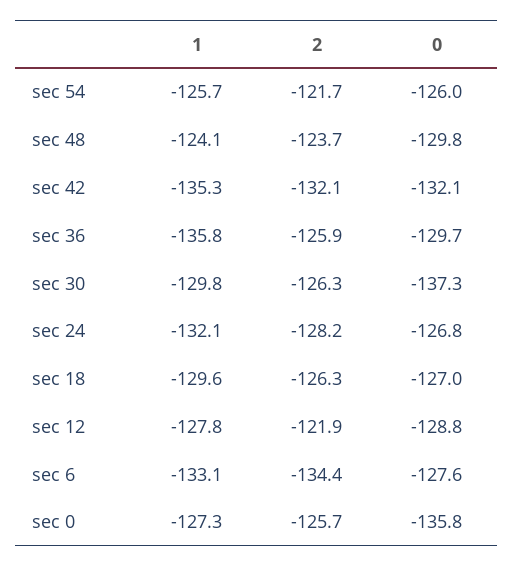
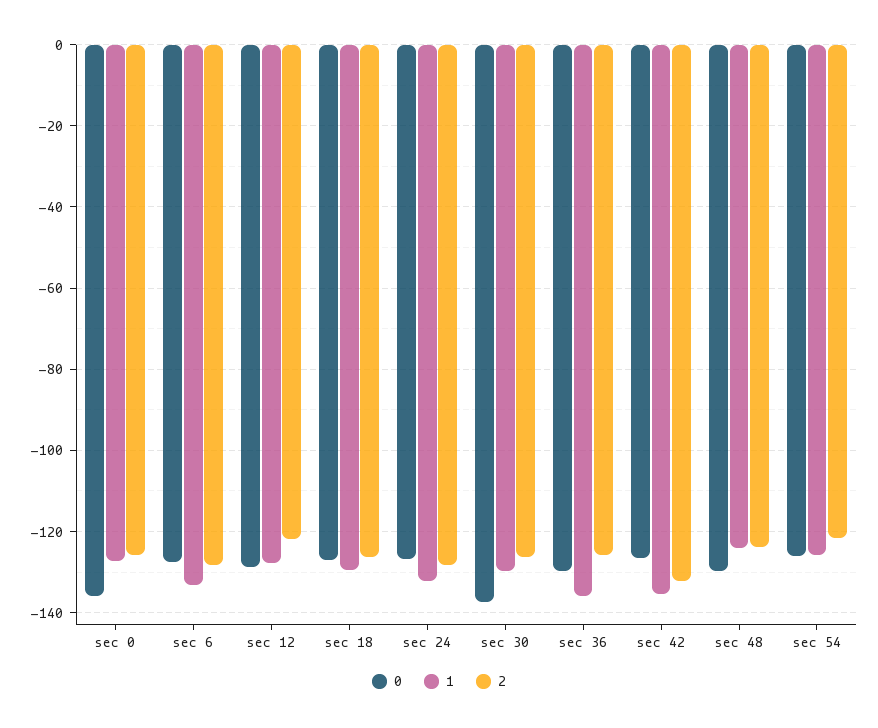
  {
    "1": {
      "sec 54": -125.7,
      "sec 48": -124.1,
      "sec 42": -135.3,
      "sec 36": -135.8,
      "sec 30": -129.8,
      "sec 24": -132.1,
      "sec 18": -129.6,
      "sec 12": -127.8,
      "sec 6": -133.1,
      "sec 0": -127.3
    },
    "2": {
      "sec 54": -121.7,
      "sec 48": -123.7,
      "sec 42": -132.1,
      "sec 36": -125.9,
      "sec 30": -126.3,
      "sec 24": -128.2,
      "sec 18": -126.3,
      "sec 12": -121.9,
-     "sec 6": -134.4,
+     "sec 6": -128,
      "sec 0": -125.7
    },
    "0": {
      "sec 54": -126,
      "sec 48": -129.8,
-     "sec 42": -132.1,
+     "sec 42": -126,
      "sec 36": -129.7,
      "sec 30": -137.3,
      "sec 24": -126.8,
      "sec 18": -127,
      "sec 12": -128.8,
      "sec 6": -127.6,
      "sec 0": -135.8
    }
  }

